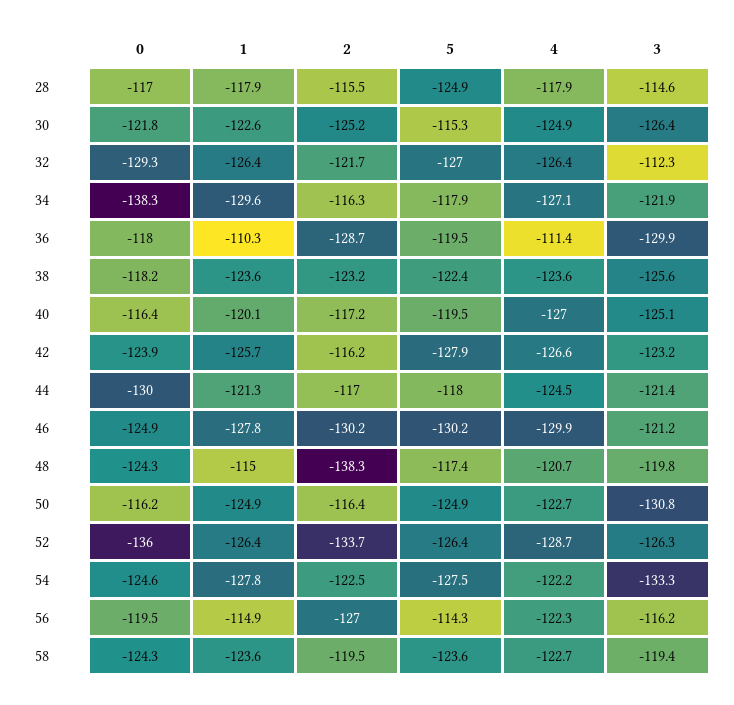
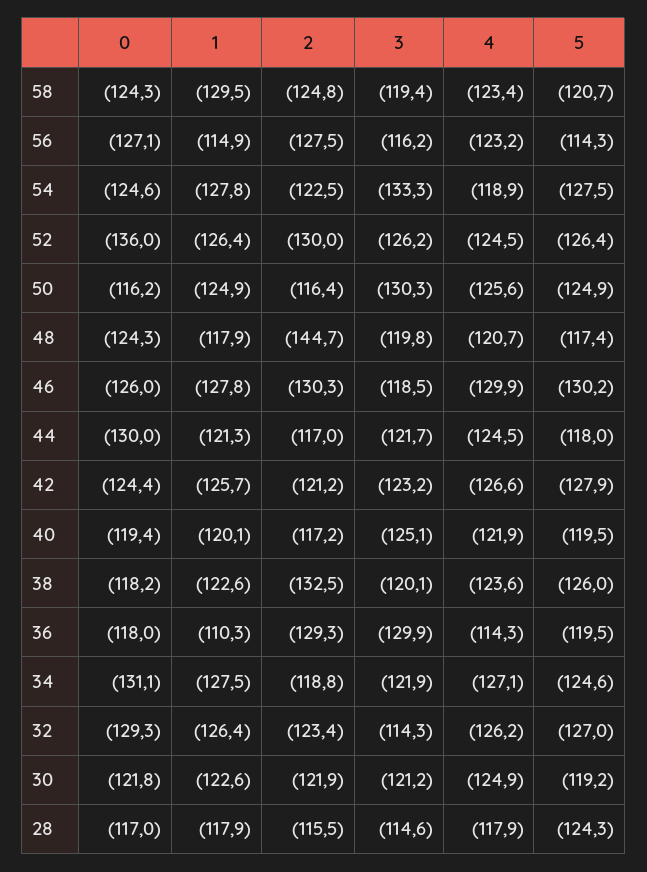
  {
    "0": {
      "28": -117,
      "30": -121.8,
      "32": -129.3,
-     "34": -138.3,
+     "34": -131.1,
      "36": -118,
      "38": -118.2,
-     "40": -116.4,
+     "40": -119.4,
-     "42": -123.9,
+     "42": -124.4,
      "44": -130,
-     "46": -124.9,
+     "46": -126,
      "48": -124.3,
      "50": -116.2,
      "52": -136,
      "54": -124.6,
-     "56": -119.5,
+     "56": -127.1,
      "58": -124.3
    },
    "1": {
      "28": -117.9,
      "30": -122.6,
      "32": -126.4,
-     "34": -129.6,
+     "34": -127.5,
      "36": -110.3,
-     "38": -123.6,
+     "38": -122.6,
      "40": -120.1,
      "42": -125.7,
      "44": -121.3,
      "46": -127.8,
-     "48": -115,
+     "48": -117.9,
      "50": -124.9,
      "52": -126.4,
      "54": -127.8,
      "56": -114.9,
-     "58": -123.6
+     "58": -129.5
    },
    "2": {
      "28": -115.5,
-     "30": -125.2,
+     "30": -121.9,
-     "32": -121.7,
+     "32": -123.4,
-     "34": -116.3,
+     "34": -118.8,
-     "36": -128.7,
+     "36": -129.3,
-     "38": -123.2,
+     "38": -132.5,
      "40": -117.2,
-     "42": -116.2,
+     "42": -121.2,
      "44": -117,
-     "46": -130.2,
+     "46": -130.3,
-     "48": -138.3,
+     "48": -144.7,
      "50": -116.4,
-     "52": -133.7,
+     "52": -130,
      "54": -122.5,
-     "56": -127,
+     "56": -127.5,
-     "58": -119.5
+     "58": -124.8
    },
    "5": {
-     "28": -124.9,
+     "28": -124.3,
-     "30": -115.3,
+     "30": -119.2,
      "32": -127,
-     "34": -117.9,
+     "34": -124.6,
      "36": -119.5,
-     "38": -122.4,
+     "38": -126,
      "40": -119.5,
      "42": -127.9,
      "44": -118,
      "46": -130.2,
      "48": -117.4,
      "50": -124.9,
      "52": -126.4,
      "54": -127.5,
      "56": -114.3,
-     "58": -123.6
+     "58": -120.7
    },
    "4": {
      "28": -117.9,
      "30": -124.9,
-     "32": -126.4,
+     "32": -126.2,
      "34": -127.1,
-     "36": -111.4,
+     "36": -114.3,
      "38": -123.6,
-     "40": -127,
+     "40": -121.9,
      "42": -126.6,
      "44": -124.5,
      "46": -129.9,
      "48": -120.7,
-     "50": -122.7,
+     "50": -125.6,
-     "52": -128.7,
+     "52": -124.5,
-     "54": -122.2,
+     "54": -118.9,
-     "56": -122.3,
+     "56": -123.2,
-     "58": -122.7
+     "58": -123.4
    },
    "3": {
      "28": -114.6,
-     "30": -126.4,
+     "30": -121.2,
-     "32": -112.3,
+     "32": -114.3,
      "34": -121.9,
      "36": -129.9,
-     "38": -125.6,
+     "38": -120.1,
      "40": -125.1,
      "42": -123.2,
-     "44": -121.4,
+     "44": -121.7,
-     "46": -121.2,
+     "46": -118.5,
      "48": -119.8,
-     "50": -130.8,
+     "50": -130.3,
-     "52": -126.3,
+     "52": -126.2,
      "54": -133.3,
      "56": -116.2,
      "58": -119.4
    }
  }

